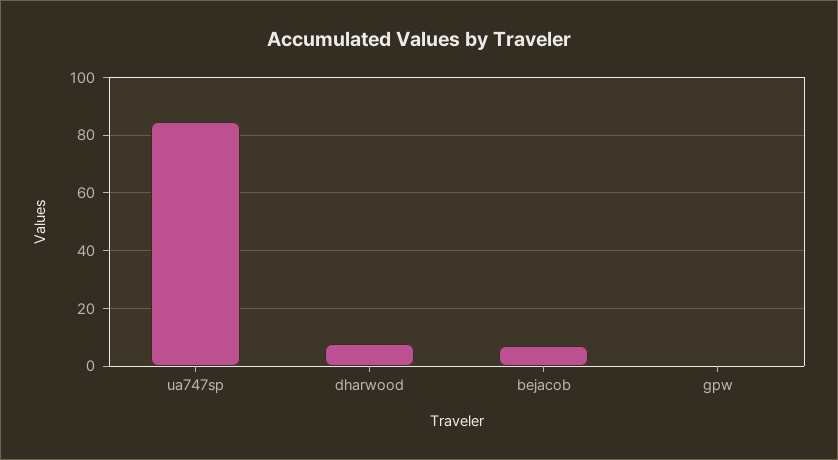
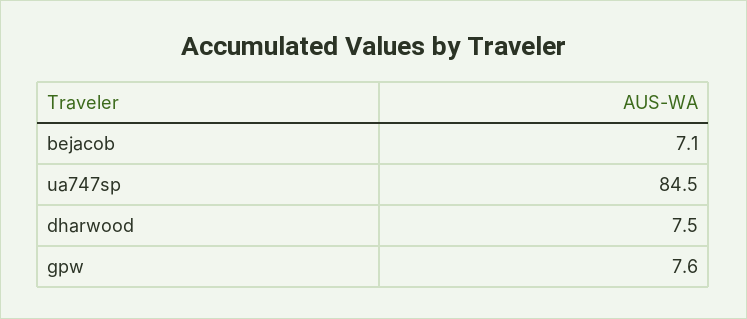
  {
    "ua747sp": 84.5,
    "dharwood": 7.5,
    "bejacob": 7.1,
-   "gpw": 0
+   "gpw": 7.6
  }

